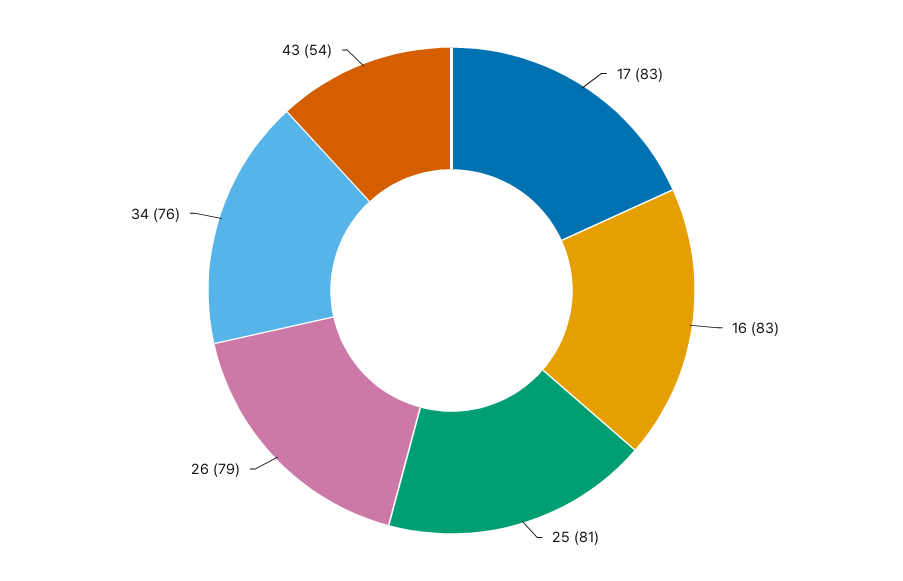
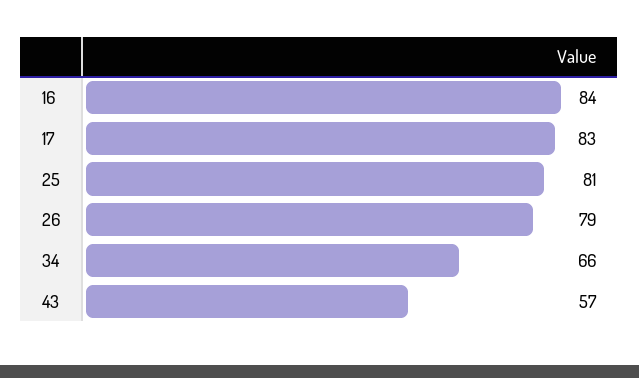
  {
    "17": 83,
-   "16": 83,
+   "16": 84,
    "25": 81,
    "26": 79,
-   "34": 76,
+   "34": 66,
-   "43": 54
+   "43": 57
  }

